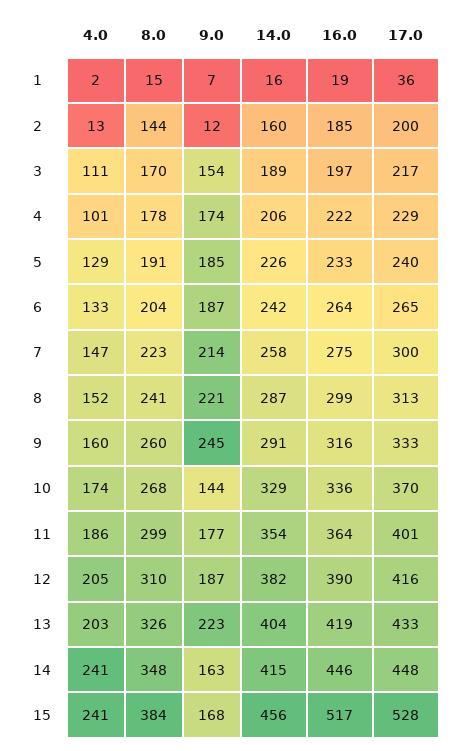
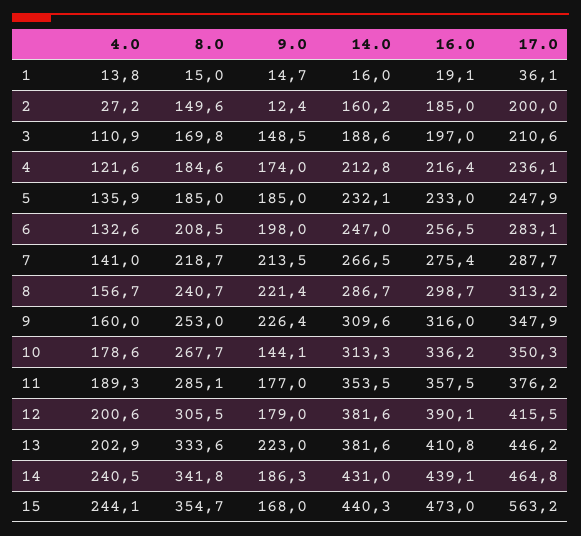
  {
    "4.0": {
-     "1": 2,
+     "1": 13.8,
-     "2": 13,
+     "2": 27.2,
      "3": 110.9,
-     "4": 101,
+     "4": 121.6,
-     "5": 129,
+     "5": 135.9,
      "6": 132.6,
-     "7": 147,
+     "7": 141,
-     "8": 152,
+     "8": 156.7,
      "9": 160,
-     "10": 174,
+     "10": 178.6,
-     "11": 186,
+     "11": 189.3,
-     "12": 205,
+     "12": 200.6,
      "13": 202.9,
      "14": 240.5,
-     "15": 241
+     "15": 244.1
    },
    "8.0": {
      "1": 15,
-     "2": 144,
+     "2": 149.6,
      "3": 169.8,
-     "4": 178,
+     "4": 184.6,
-     "5": 191,
+     "5": 185,
-     "6": 204,
+     "6": 208.5,
-     "7": 223,
+     "7": 218.7,
      "8": 240.7,
-     "9": 260,
+     "9": 253,
      "10": 267.7,
-     "11": 299,
+     "11": 285.1,
-     "12": 310,
+     "12": 305.5,
-     "13": 326,
+     "13": 333.6,
-     "14": 348,
+     "14": 341.8,
-     "15": 384
+     "15": 354.7
    },
    "9.0": {
-     "1": 7,
+     "1": 14.7,
      "2": 12.4,
-     "3": 154,
+     "3": 148.5,
      "4": 174,
      "5": 185,
-     "6": 187,
+     "6": 198,
      "7": 213.5,
      "8": 221.4,
-     "9": 245,
+     "9": 226.4,
      "10": 144.1,
      "11": 177,
-     "12": 187,
+     "12": 179,
      "13": 223,
-     "14": 163,
+     "14": 186.3,
      "15": 168
    },
    "14.0": {
      "1": 16,
      "2": 160.2,
      "3": 188.6,
-     "4": 206,
+     "4": 212.8,
-     "5": 226,
+     "5": 232.1,
-     "6": 242,
+     "6": 247,
-     "7": 258,
+     "7": 266.5,
      "8": 286.7,
-     "9": 291,
+     "9": 309.6,
-     "10": 329,
+     "10": 313.3,
      "11": 353.5,
      "12": 381.6,
-     "13": 404,
+     "13": 381.6,
-     "14": 415,
+     "14": 431,
-     "15": 456
+     "15": 440.3
    },
    "16.0": {
      "1": 19.1,
      "2": 185,
      "3": 197,
-     "4": 222,
+     "4": 216.4,
      "5": 233,
-     "6": 264,
+     "6": 256.5,
      "7": 275.4,
      "8": 298.7,
      "9": 316,
      "10": 336.2,
-     "11": 364,
+     "11": 357.5,
      "12": 390.1,
-     "13": 419,
+     "13": 410.8,
-     "14": 446,
+     "14": 439.1,
-     "15": 517
+     "15": 473
    },
    "17.0": {
      "1": 36.1,
      "2": 200,
-     "3": 217,
+     "3": 210.6,
-     "4": 229,
+     "4": 236.1,
-     "5": 240,
+     "5": 247.9,
-     "6": 265,
+     "6": 283.1,
-     "7": 300,
+     "7": 287.7,
      "8": 313.2,
-     "9": 333,
+     "9": 347.9,
-     "10": 370,
+     "10": 350.3,
-     "11": 401,
+     "11": 376.2,
      "12": 415.5,
-     "13": 433,
+     "13": 446.2,
-     "14": 448,
+     "14": 464.8,
-     "15": 528
+     "15": 563.2
    }
  }

